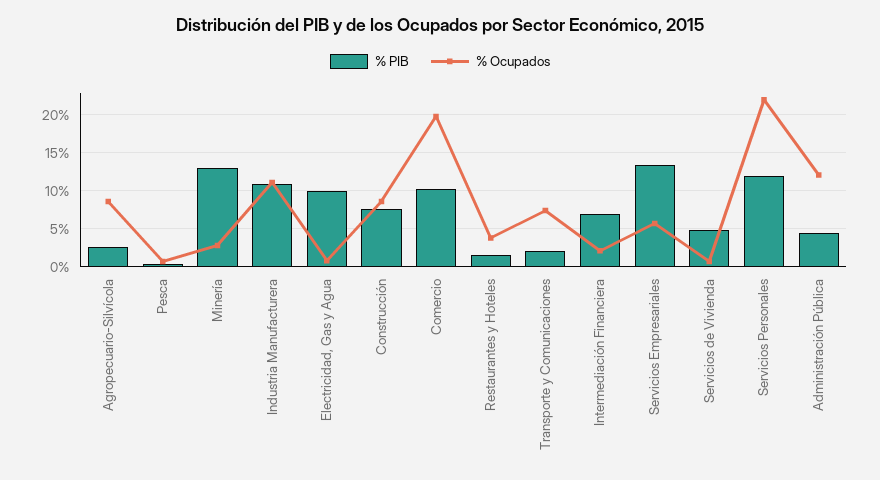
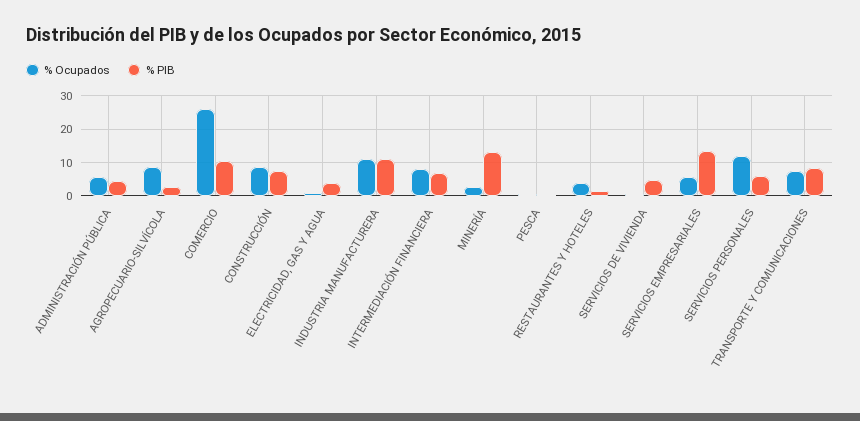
  {
    "% PIB": {
      "Agropecuario-Silvícola": 3,
      "Pesca": 0,
      "Minería": 13,
      "Industria Manufacturera": 11,
-     "Electricidad, Gas y Agua": 10,
+     "Electricidad, Gas y Agua": 4,
      "Construcción": 8,
      "Comercio": 10,
      "Restaurantes y Hoteles": 2,
-     "Transporte y Comunicaciones": 2,
+     "Transporte y Comunicaciones": 8,
      "Intermediación Financiera": 7,
      "Servicios Empresariales": 13,
      "Servicios de Vivienda": 5,
-     "Servicios Personales": 12,
+     "Servicios Personales": 6,
      "Administración Pública": 5
    },
    "% Ocupados": {
      "Agropecuario-Silvícola": 9,
      "Pesca": 1,
      "Minería": 3,
      "Industria Manufacturera": 11,
      "Electricidad, Gas y Agua": 1,
      "Construcción": 9,
-     "Comercio": 20,
+     "Comercio": 26,
      "Restaurantes y Hoteles": 4,
      "Transporte y Comunicaciones": 7,
-     "Intermediación Financiera": 2,
+     "Intermediación Financiera": 8,
      "Servicios Empresariales": 6,
      "Servicios de Vivienda": 1,
-     "Servicios Personales": 22,
+     "Servicios Personales": 12,
-     "Administración Pública": 12
+     "Administración Pública": 6
    }
  }

